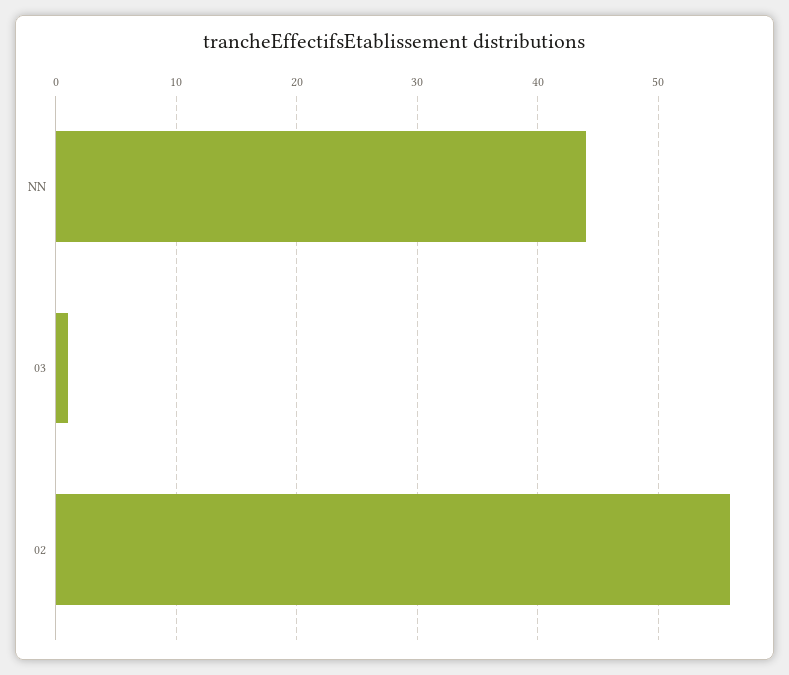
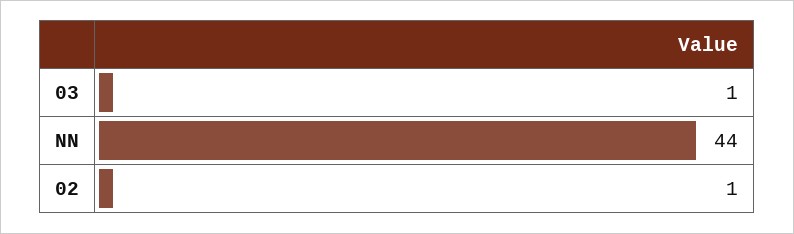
  {
    "NN": 44,
    "03": 1,
-   "02": 56
+   "02": 1
  }

